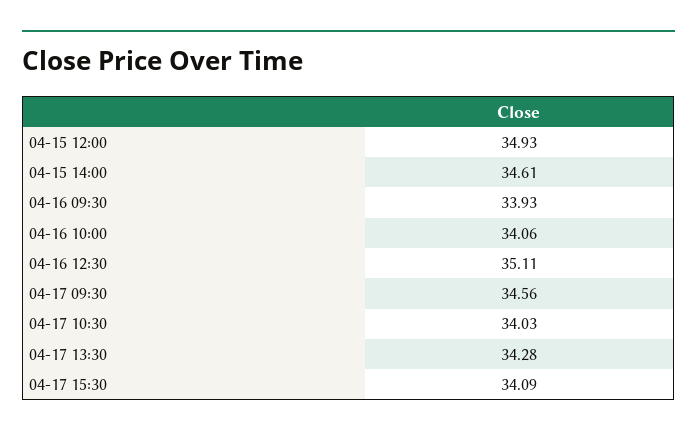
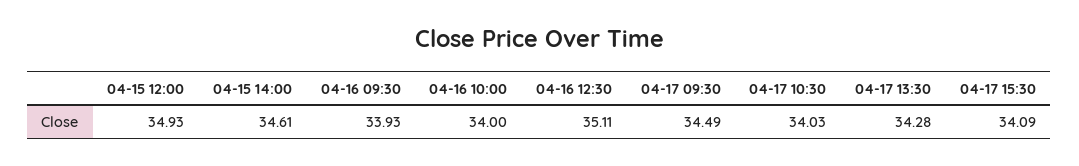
  {
    "04-15 12:00": 34.93,
    "04-15 14:00": 34.61,
    "04-16 09:30": 33.93,
-   "04-16 10:00": 34.06,
+   "04-16 10:00": 34,
    "04-16 12:30": 35.11,
-   "04-17 09:30": 34.56,
+   "04-17 09:30": 34.49,
    "04-17 10:30": 34.03,
    "04-17 13:30": 34.28,
    "04-17 15:30": 34.09
  }

